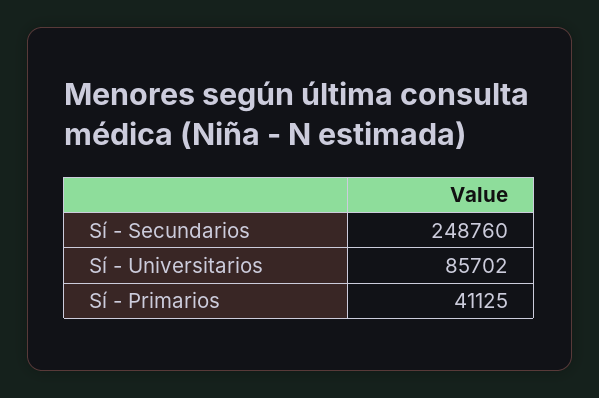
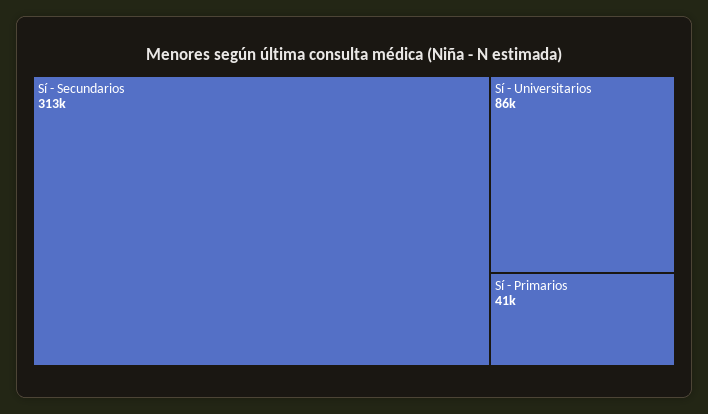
  {
-   "Sí - Secundarios": 248760,
+   "Sí - Secundarios": 313000,
    "Sí - Universitarios": 85702,
    "Sí - Primarios": 41125
  }

